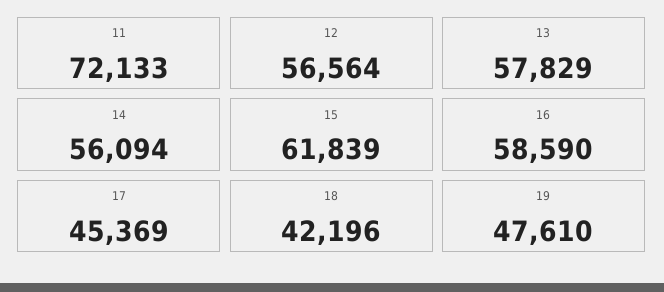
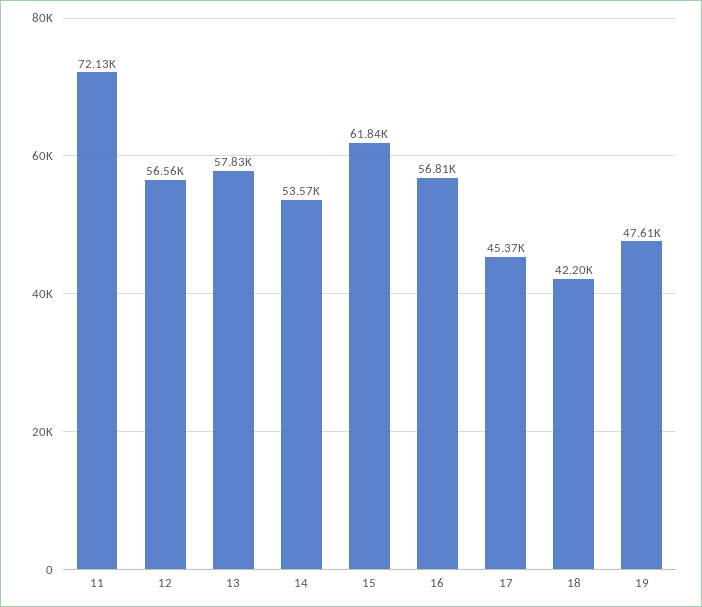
  {
    "11": 72133,
    "12": 56564,
    "13": 57829,
-   "14": 56094,
+   "14": 53570,
    "15": 61839,
-   "16": 58590,
+   "16": 56810,
    "17": 45369,
    "18": 42196,
    "19": 47610
  }

